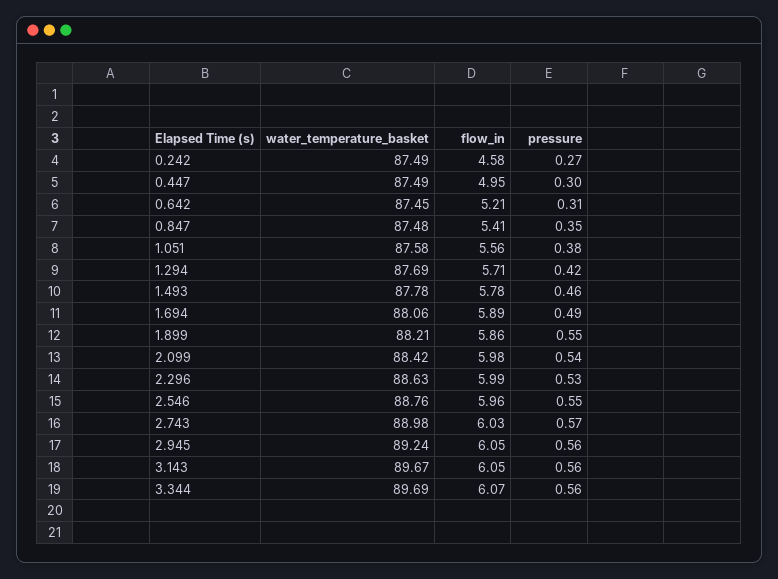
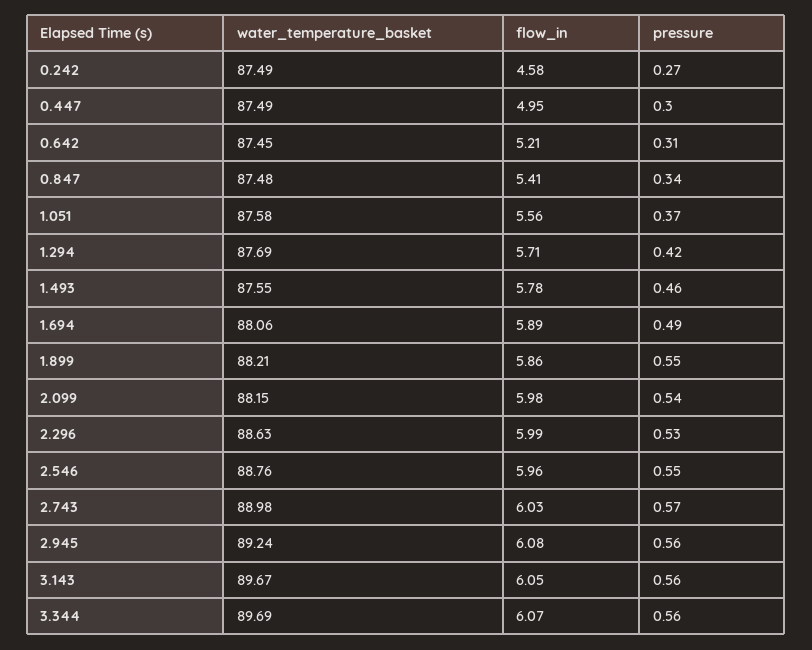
  {
    "water_temperature_basket": {
      "0.242": 87.49,
      "0.447": 87.49,
      "0.642": 87.45,
      "0.847": 87.48,
      "1.051": 87.58,
      "1.294": 87.69,
-     "1.493": 87.78,
+     "1.493": 87.55,
      "1.694": 88.06,
      "1.899": 88.21,
-     "2.099": 88.42,
+     "2.099": 88.15,
      "2.296": 88.63,
      "2.546": 88.76,
      "2.743": 88.98,
      "2.945": 89.24,
      "3.143": 89.67,
      "3.344": 89.69
    },
    "flow_in": {
      "0.242": 4.58,
      "0.447": 4.95,
      "0.642": 5.21,
      "0.847": 5.41,
      "1.051": 5.56,
      "1.294": 5.71,
      "1.493": 5.78,
      "1.694": 5.89,
      "1.899": 5.86,
      "2.099": 5.98,
      "2.296": 5.99,
      "2.546": 5.96,
      "2.743": 6.03,
-     "2.945": 6.05,
+     "2.945": 6.08,
      "3.143": 6.05,
      "3.344": 6.07
    },
    "pressure": {
      "0.242": 0.27,
      "0.447": 0.3,
      "0.642": 0.31,
-     "0.847": 0.35,
+     "0.847": 0.34,
-     "1.051": 0.38,
+     "1.051": 0.37,
      "1.294": 0.42,
      "1.493": 0.46,
      "1.694": 0.49,
      "1.899": 0.55,
      "2.099": 0.54,
      "2.296": 0.53,
      "2.546": 0.55,
      "2.743": 0.57,
      "2.945": 0.56,
      "3.143": 0.56,
      "3.344": 0.56
    }
  }

